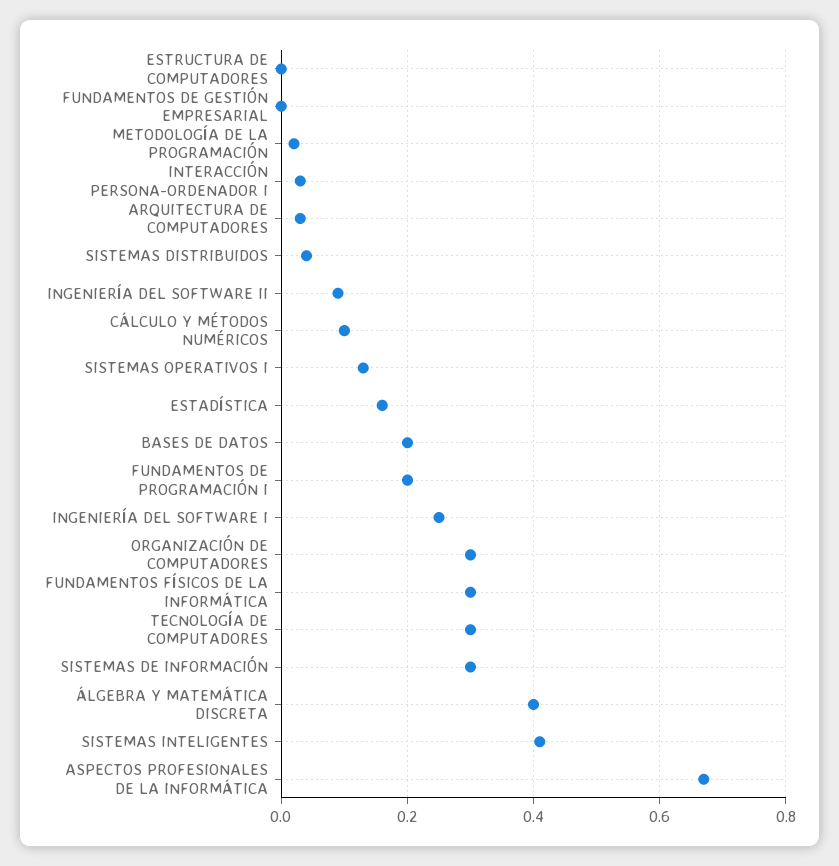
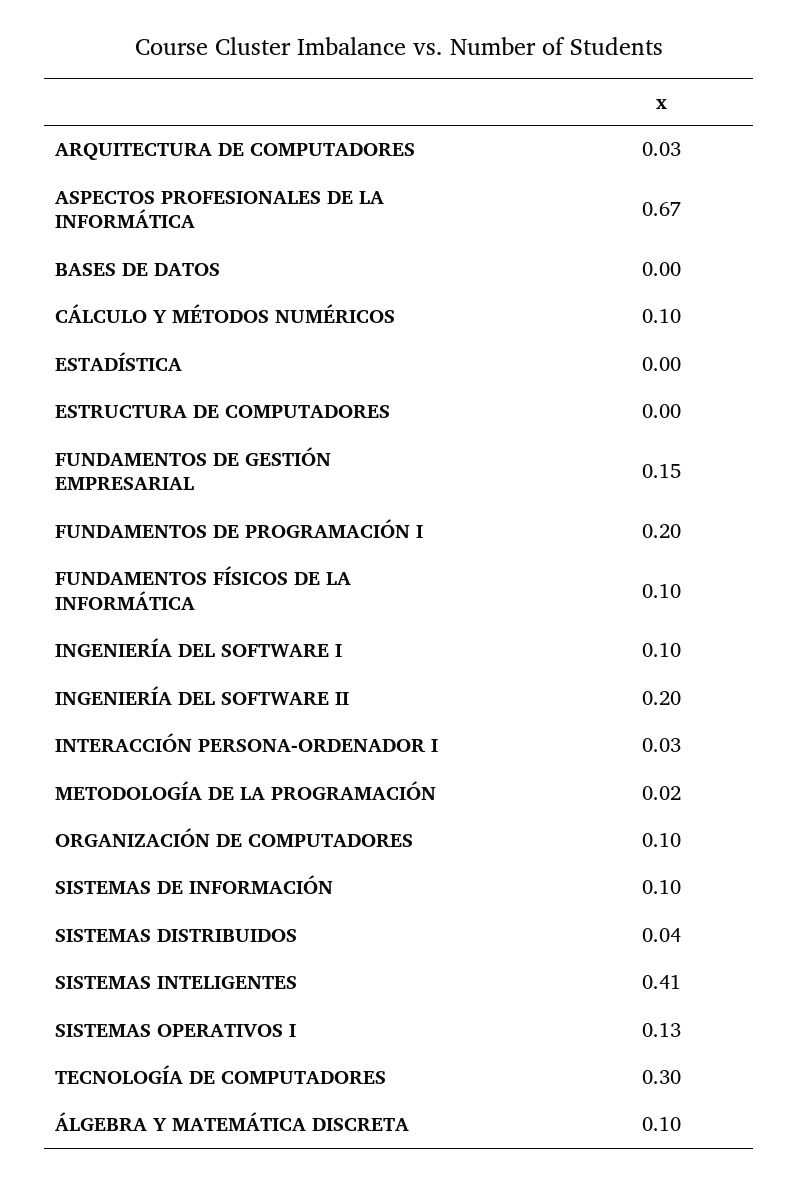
  {
    "ESTRUCTURA DE COMPUTADORES": 0,
-   "FUNDAMENTOS DE GESTIÓN EMPRESARIAL": 0,
+   "FUNDAMENTOS DE GESTIÓN EMPRESARIAL": 0.15,
    "METODOLOGÍA DE LA PROGRAMACIÓN": 0.02,
    "INTERACCIÓN PERSONA-ORDENADOR I": 0.03,
    "ARQUITECTURA DE COMPUTADORES": 0.03,
    "SISTEMAS DISTRIBUIDOS": 0.04,
-   "INGENIERÍA DEL SOFTWARE II": 0.1,
+   "INGENIERÍA DEL SOFTWARE II": 0.2,
    "CÁLCULO Y MÉTODOS NUMÉRICOS": 0.1,
    "SISTEMAS OPERATIVOS I": 0.13,
-   "ESTADÍSTICA": 0.15,
+   "ESTADÍSTICA": 0,
-   "BASES DE DATOS": 0.2,
+   "BASES DE DATOS": 0,
    "FUNDAMENTOS DE PROGRAMACIÓN I": 0.2,
-   "INGENIERÍA DEL SOFTWARE I": 0.25,
+   "INGENIERÍA DEL SOFTWARE I": 0.1,
-   "ORGANIZACIÓN DE COMPUTADORES": 0.3,
+   "ORGANIZACIÓN DE COMPUTADORES": 0.1,
-   "FUNDAMENTOS FÍSICOS DE LA INFORMÁTICA": 0.3,
+   "FUNDAMENTOS FÍSICOS DE LA INFORMÁTICA": 0.1,
    "TECNOLOGÍA DE COMPUTADORES": 0.3,
-   "SISTEMAS DE INFORMACIÓN": 0.3,
+   "SISTEMAS DE INFORMACIÓN": 0.1,
-   "ÁLGEBRA Y MATEMÁTICA DISCRETA": 0.4,
+   "ÁLGEBRA Y MATEMÁTICA DISCRETA": 0.1,
    "SISTEMAS INTELIGENTES": 0.41,
    "ASPECTOS PROFESIONALES DE LA INFORMÁTICA": 0.67
  }

